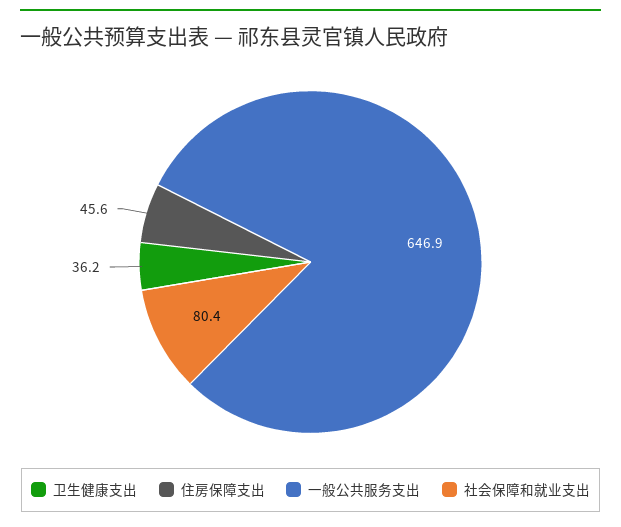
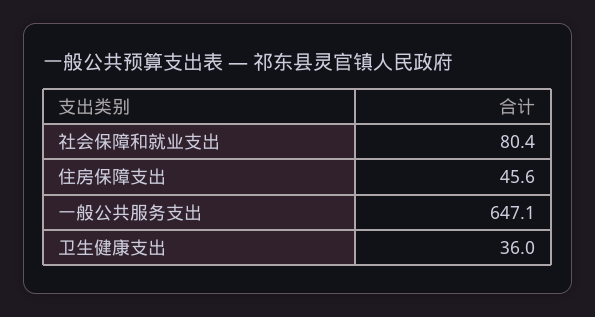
  {
-   "卫生健康支出": 36.2,
+   "卫生健康支出": 36,
    "住房保障支出": 45.6,
-   "一般公共服务支出": 646.9,
+   "一般公共服务支出": 647.1,
    "社会保障和就业支出": 80.4
  }

